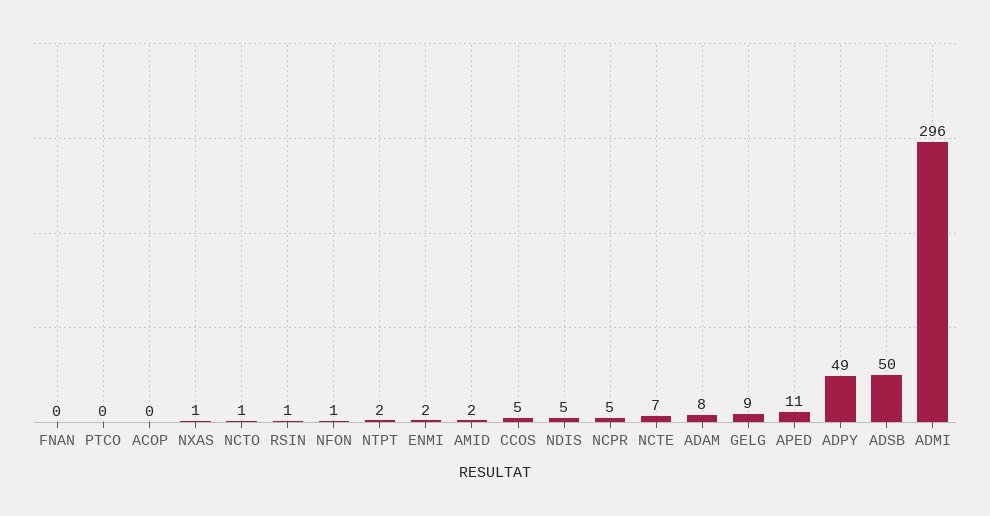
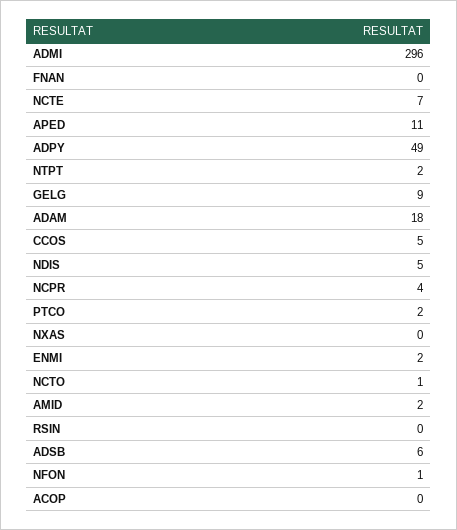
  {
    "FNAN": 0,
-   "PTCO": 0,
+   "PTCO": 2,
    "ACOP": 0,
-   "NXAS": 1,
+   "NXAS": 0,
    "NCTO": 1,
-   "RSIN": 1,
+   "RSIN": 0,
    "NFON": 1,
    "NTPT": 2,
    "ENMI": 2,
    "AMID": 2,
    "CCOS": 5,
    "NDIS": 5,
-   "NCPR": 5,
+   "NCPR": 4,
    "NCTE": 7,
-   "ADAM": 8,
+   "ADAM": 18,
    "GELG": 9,
    "APED": 11,
    "ADPY": 49,
-   "ADSB": 50,
+   "ADSB": 6,
    "ADMI": 296
  }

